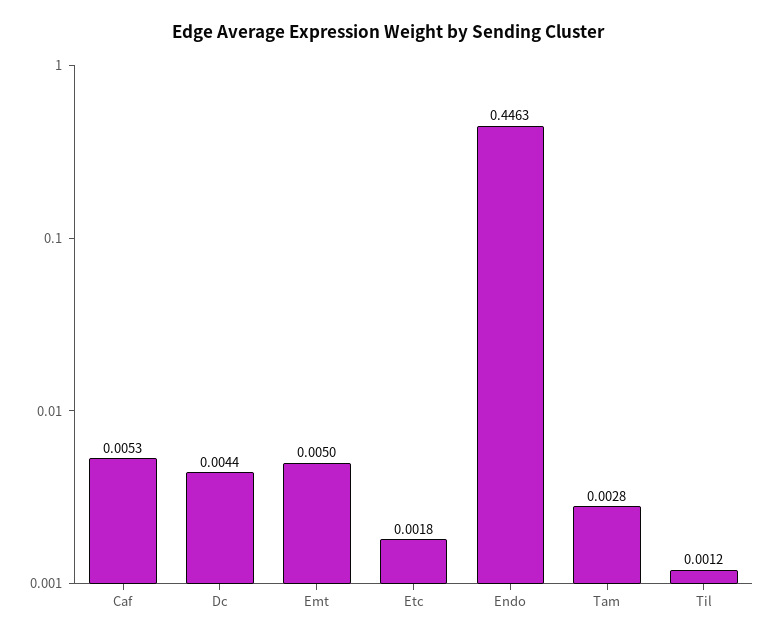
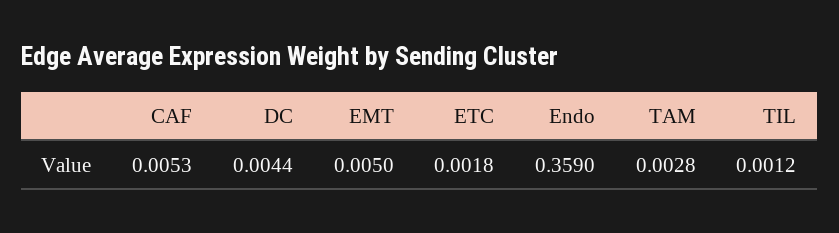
  {
    "Caf": 0.0053,
    "Dc": 0.0044,
    "Emt": 0.005,
    "Etc": 0.0018,
-   "Endo": 0.4463,
+   "Endo": 0.359,
    "Tam": 0.0028,
    "Til": 0.0012
  }

